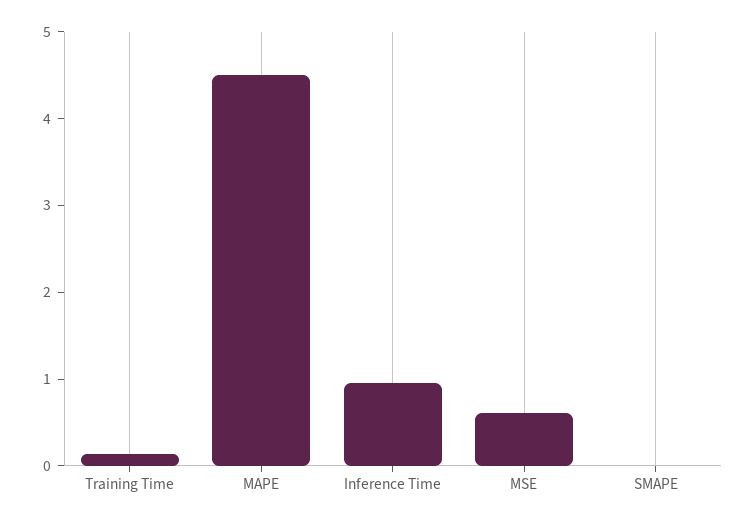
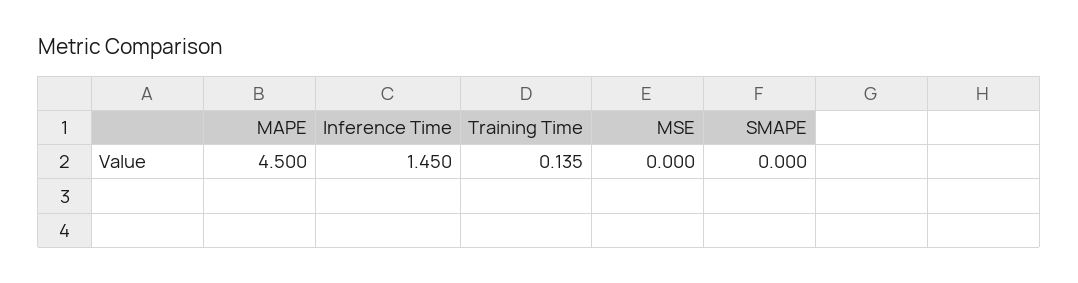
  {
    "Training Time": 0.135,
    "MAPE": 4.5,
-   "Inference Time": 1,
+   "Inference Time": 1.45,
-   "MSE": 0.6,
+   "MSE": 0,
    "SMAPE": 0
  }

